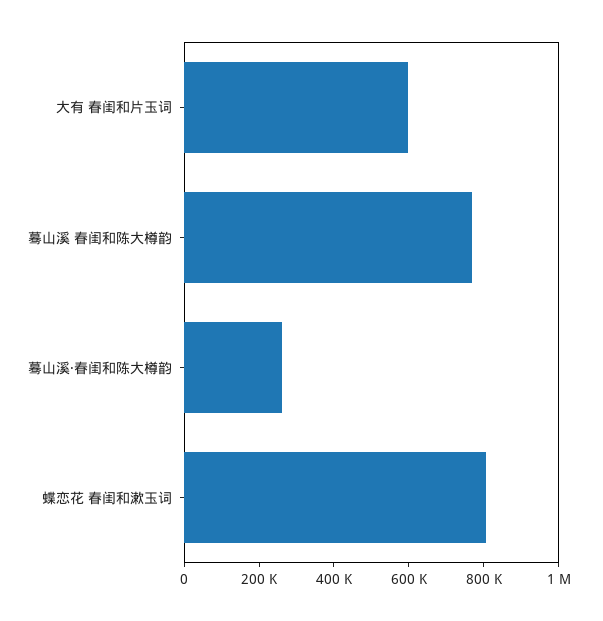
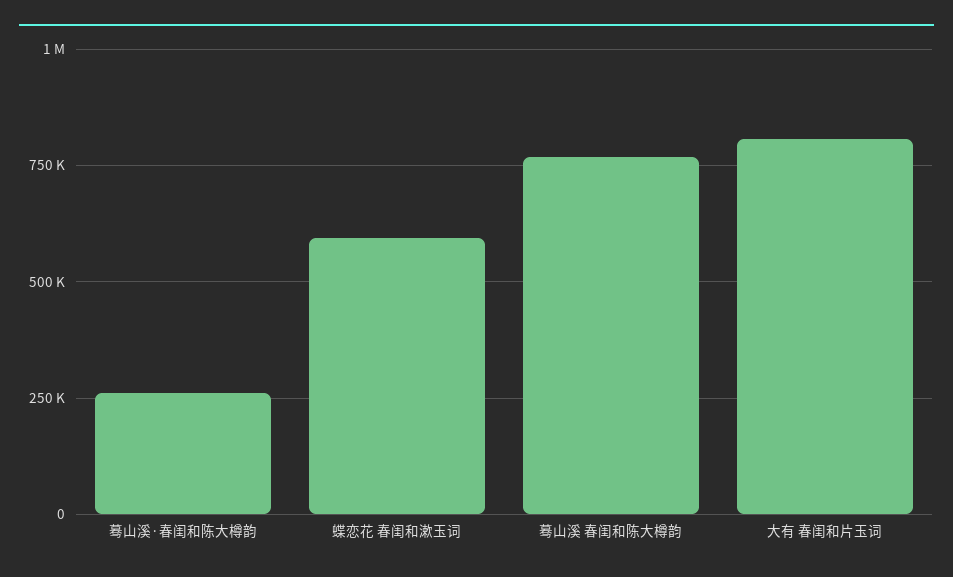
  {
-   "大有 春闺和片玉词": 600000,
+   "大有 春闺和片玉词": 800000,
    "蓦山溪 春闺和陈大樽韵": 775000,
    "蓦山溪·春闺和陈大樽韵": 250000,
-   "蝶恋花 春闺和漱玉词": 800000
+   "蝶恋花 春闺和漱玉词": 600000
  }

